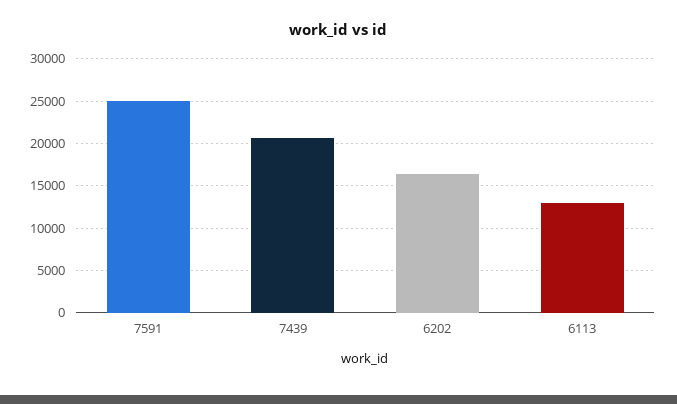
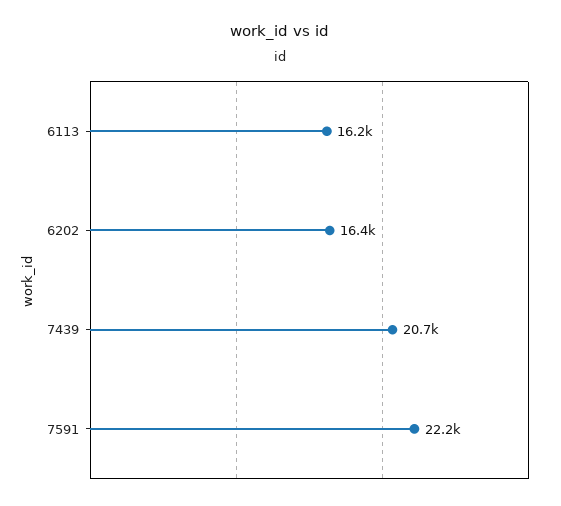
  {
-   "7591": 25000,
+   "7591": 22200,
    "7439": 20700,
    "6202": 16400,
-   "6113": 13000
+   "6113": 16200
  }

